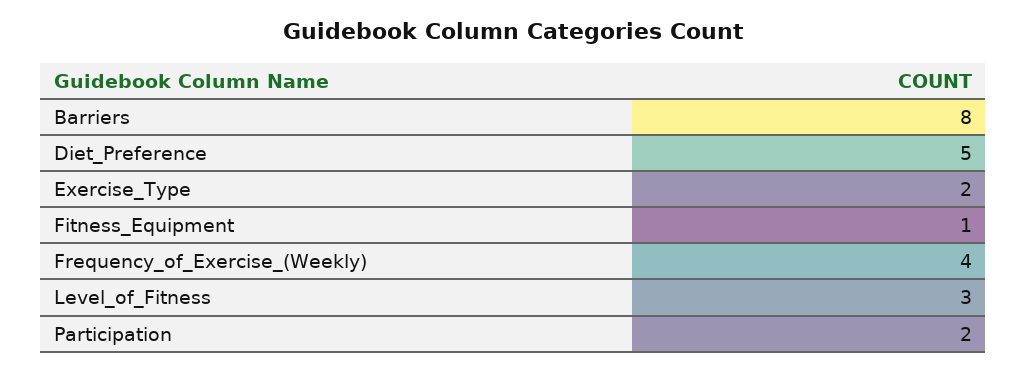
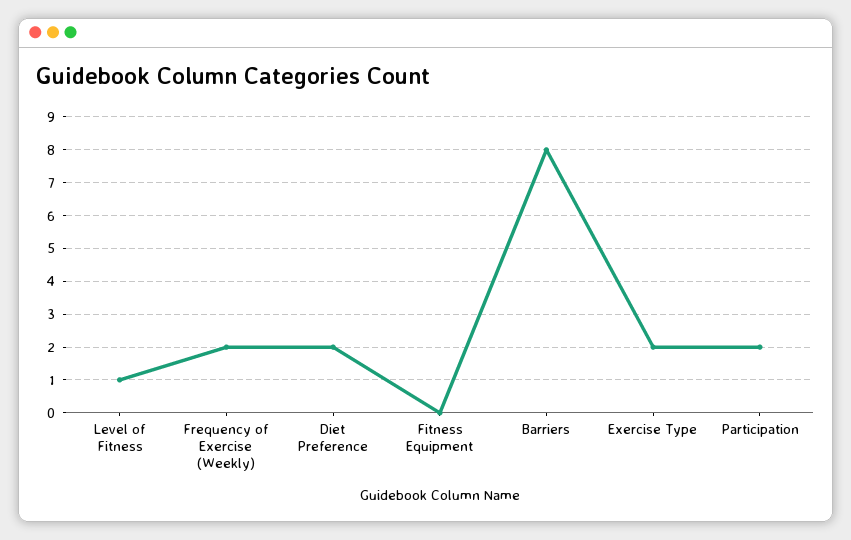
  {
    "Barriers": 8,
-   "Diet_Preference": 5,
+   "Diet_Preference": 2,
    "Exercise_Type": 2,
-   "Fitness_Equipment": 1,
+   "Fitness_Equipment": 0,
-   "Frequency_of_Exercise_(Weekly)": 4,
+   "Frequency_of_Exercise_(Weekly)": 2,
-   "Level_of_Fitness": 3,
+   "Level_of_Fitness": 1,
    "Participation": 2
  }

